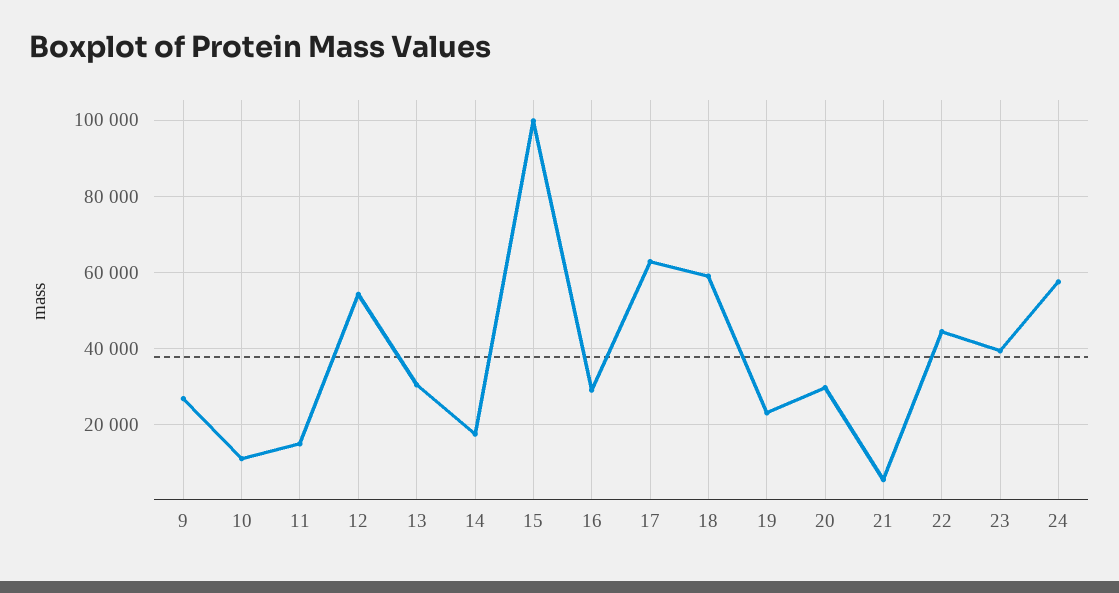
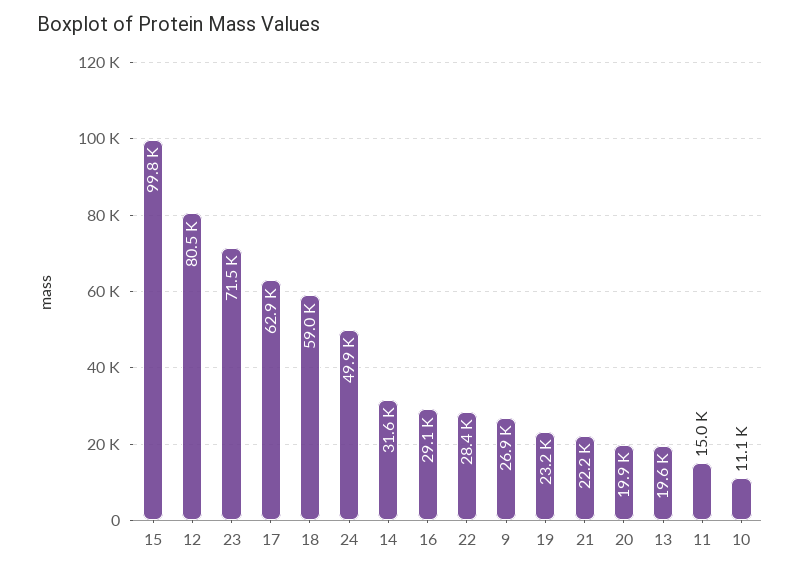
  {
    "9": 26900,
    "10": 11100,
    "11": 15000,
-   "12": 54000,
+   "12": 80500,
-   "13": 30000,
+   "13": 19600,
-   "14": 18000,
+   "14": 31600,
    "15": 99800,
    "16": 29100,
    "17": 62900,
    "18": 59000,
    "19": 23200,
-   "20": 30000,
+   "20": 19900,
-   "21": 6000,
+   "21": 22200,
-   "22": 44000,
+   "22": 28400,
-   "23": 40000,
+   "23": 71500,
-   "24": 58000
+   "24": 49900
  }

